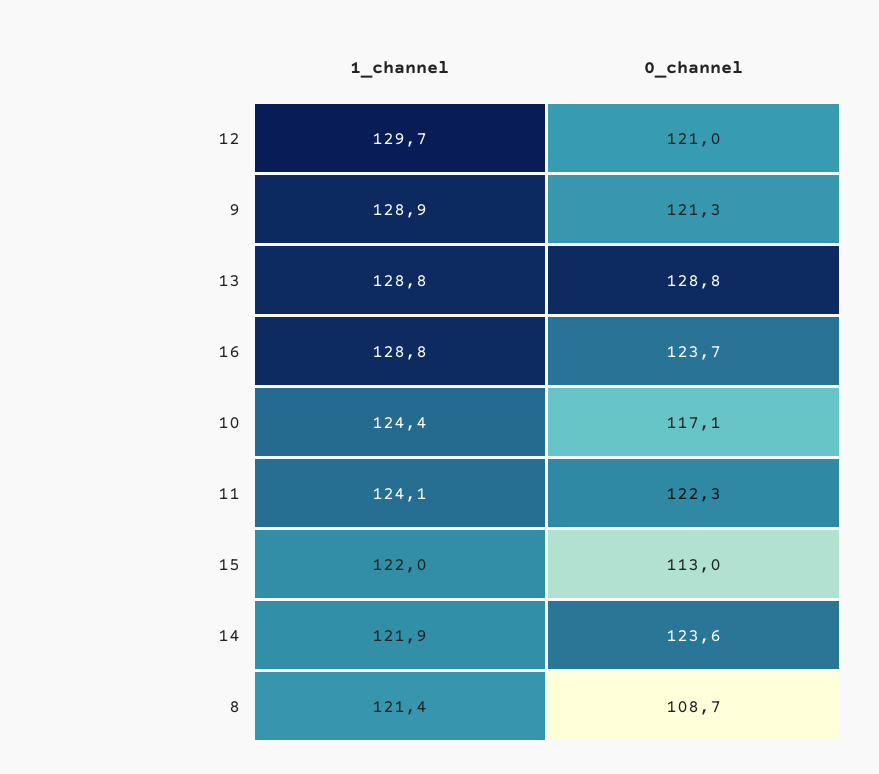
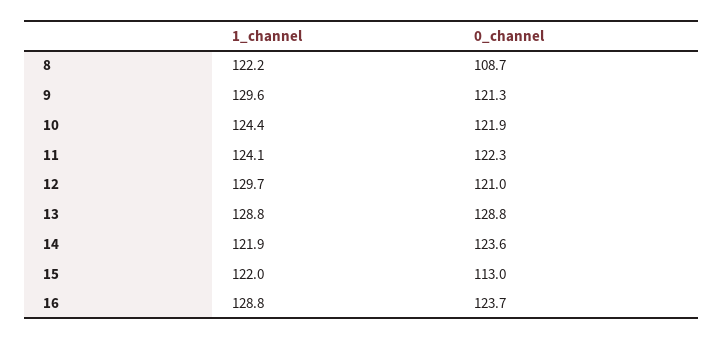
  {
    "1_channel": {
      "12": 129.7,
-     "9": 128.9,
+     "9": 129.6,
      "13": 128.8,
      "16": 128.8,
      "10": 124.4,
      "11": 124.1,
      "15": 122,
      "14": 121.9,
-     "8": 121.4
+     "8": 122.2
    },
    "0_channel": {
      "12": 121,
      "9": 121.3,
      "13": 128.8,
      "16": 123.7,
-     "10": 117.1,
+     "10": 121.9,
      "11": 122.3,
      "15": 113,
      "14": 123.6,
      "8": 108.7
    }
  }

